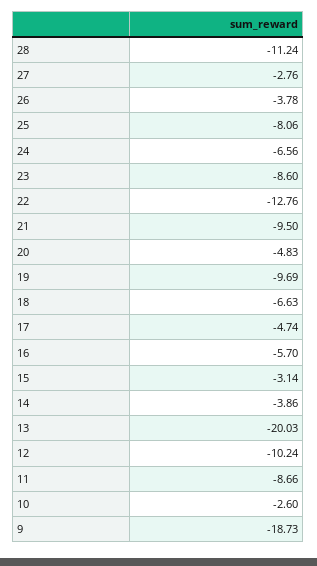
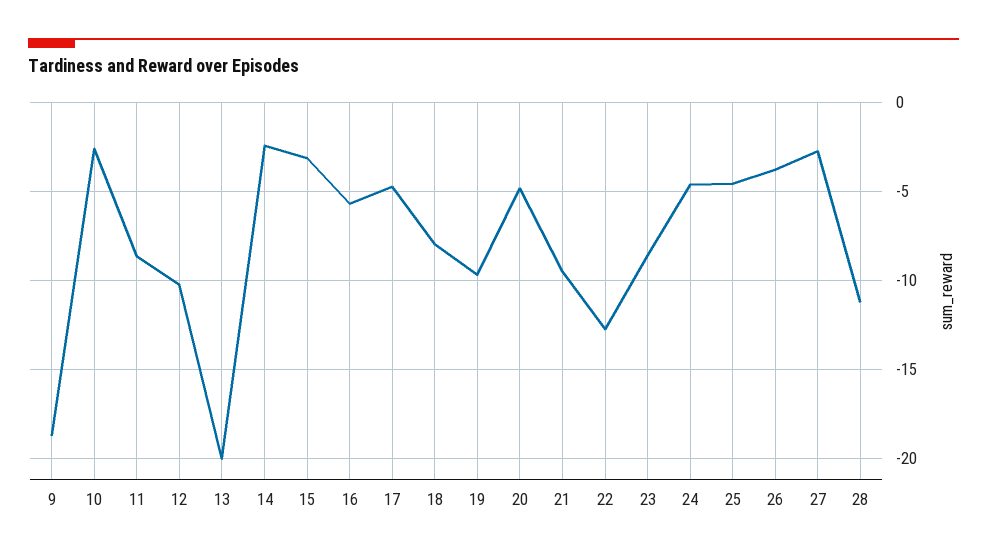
  {
    "28": -11.24,
    "27": -2.76,
    "26": -3.78,
-   "25": -8.06,
+   "25": -4.5,
-   "24": -6.56,
+   "24": -4.5,
    "23": -8.6,
    "22": -12.76,
    "21": -9.5,
    "20": -4.83,
    "19": -9.69,
-   "18": -6.63,
+   "18": -8,
    "17": -4.74,
    "16": -5.7,
    "15": -3.14,
-   "14": -3.86,
+   "14": -2.5,
    "13": -20.03,
    "12": -10.24,
    "11": -8.66,
    "10": -2.6,
    "9": -18.73
  }

